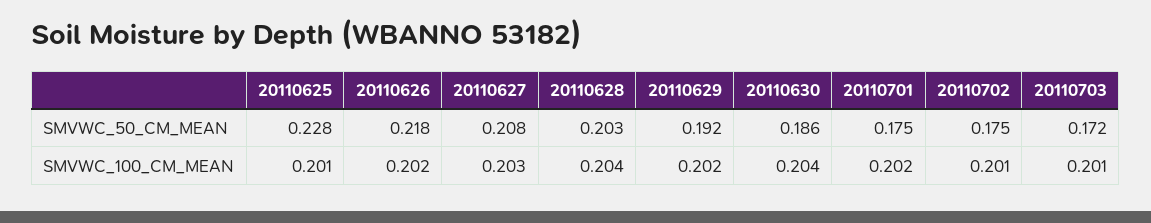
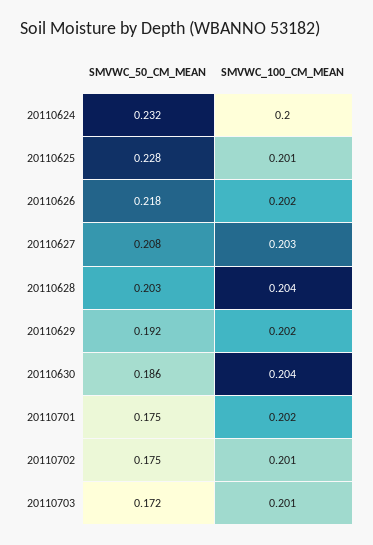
  {
    "20110625": {
      "SMVWC_50_CM_MEAN": 0.228,
      "SMVWC_100_CM_MEAN": 0.201
    },
    "20110626": {
      "SMVWC_50_CM_MEAN": 0.218,
      "SMVWC_100_CM_MEAN": 0.202
    },
    "20110627": {
      "SMVWC_50_CM_MEAN": 0.208,
      "SMVWC_100_CM_MEAN": 0.203
    },
    "20110628": {
      "SMVWC_50_CM_MEAN": 0.203,
      "SMVWC_100_CM_MEAN": 0.204
    },
    "20110629": {
      "SMVWC_50_CM_MEAN": 0.192,
      "SMVWC_100_CM_MEAN": 0.202
    },
    "20110630": {
      "SMVWC_50_CM_MEAN": 0.186,
      "SMVWC_100_CM_MEAN": 0.204
    },
    "20110701": {
      "SMVWC_50_CM_MEAN": 0.175,
      "SMVWC_100_CM_MEAN": 0.202
    },
    "20110702": {
      "SMVWC_50_CM_MEAN": 0.175,
      "SMVWC_100_CM_MEAN": 0.201
    },
    "20110703": {
      "SMVWC_50_CM_MEAN": 0.172,
      "SMVWC_100_CM_MEAN": 0.201
-   }
+   },
+   "20110624": {
+     "SMVWC_50_CM_MEAN": 0.232,
+     "SMVWC_100_CM_MEAN": 0.2
+   }
  }

